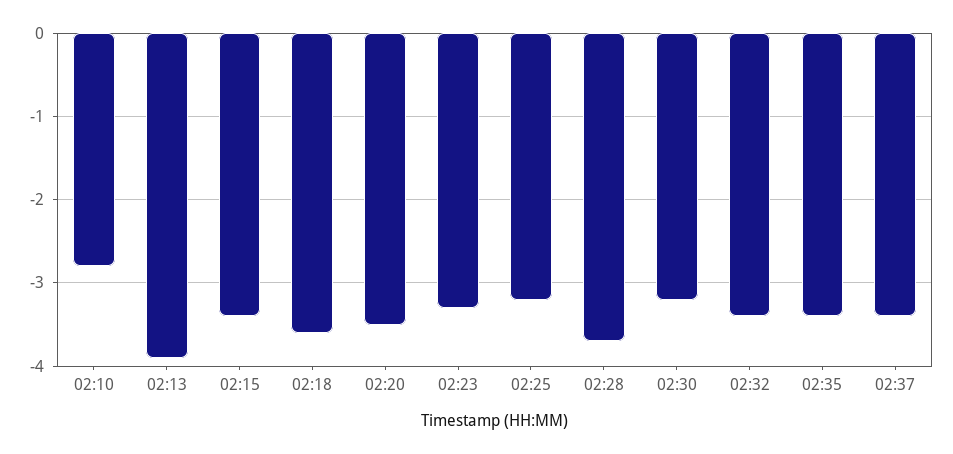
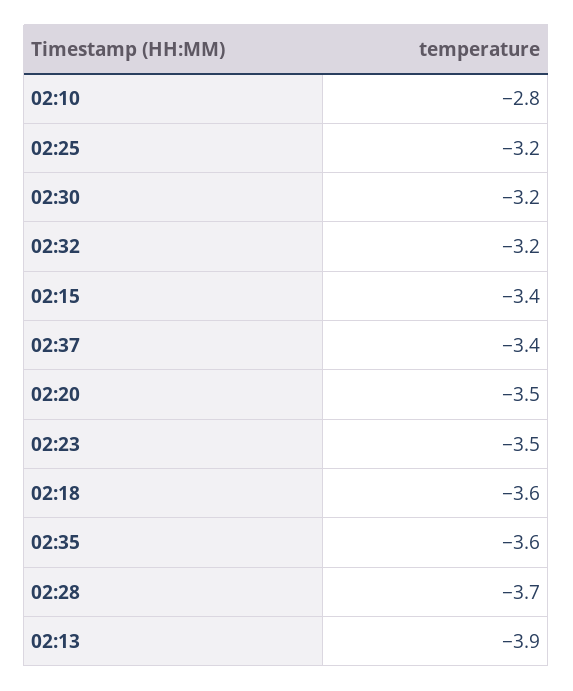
  {
    "02:10": -2.8,
    "02:13": -3.9,
    "02:15": -3.4,
    "02:18": -3.6,
    "02:20": -3.5,
-   "02:23": -3.3,
+   "02:23": -3.5,
    "02:25": -3.2,
    "02:28": -3.7,
    "02:30": -3.2,
-   "02:32": -3.4,
+   "02:32": -3.2,
-   "02:35": -3.4,
+   "02:35": -3.6,
    "02:37": -3.4
  }

